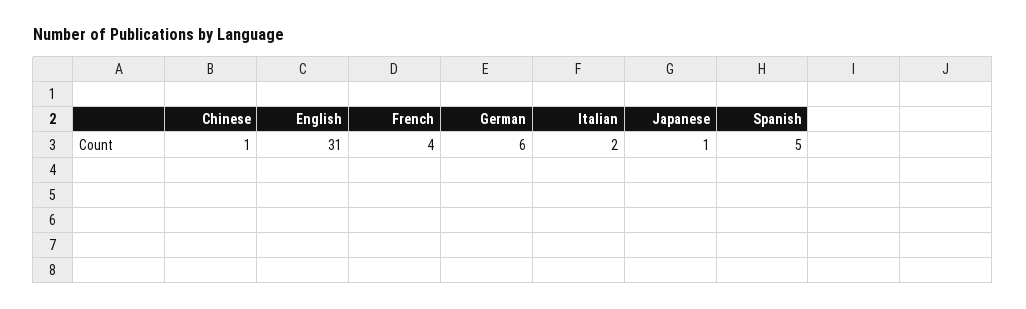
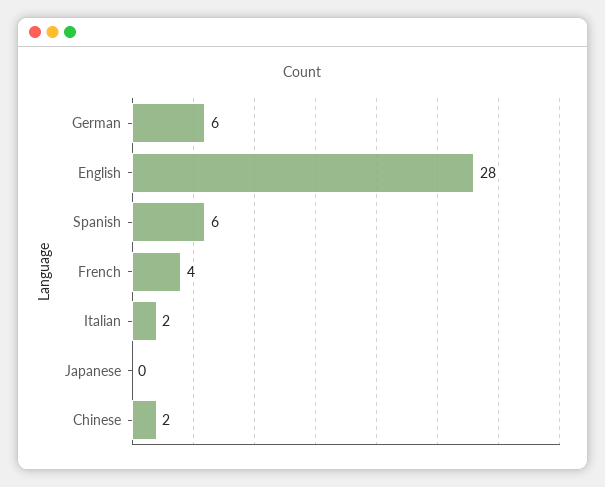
  {
-   "Chinese": 1,
+   "Chinese": 2,
-   "English": 31,
+   "English": 28,
    "French": 4,
    "German": 6,
    "Italian": 2,
-   "Japanese": 1,
+   "Japanese": 0,
-   "Spanish": 5
+   "Spanish": 6
  }

